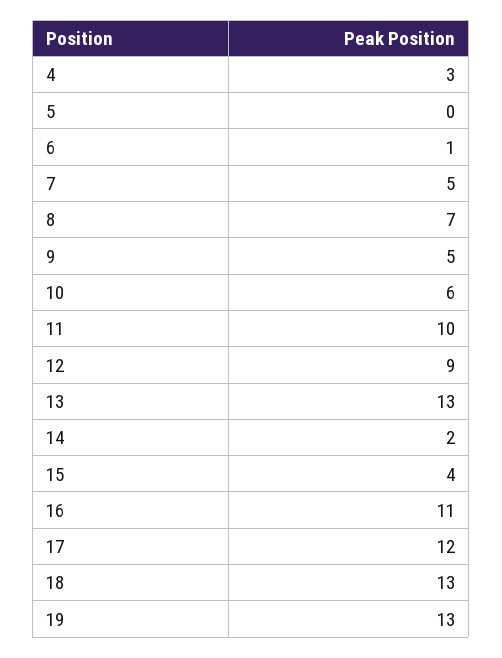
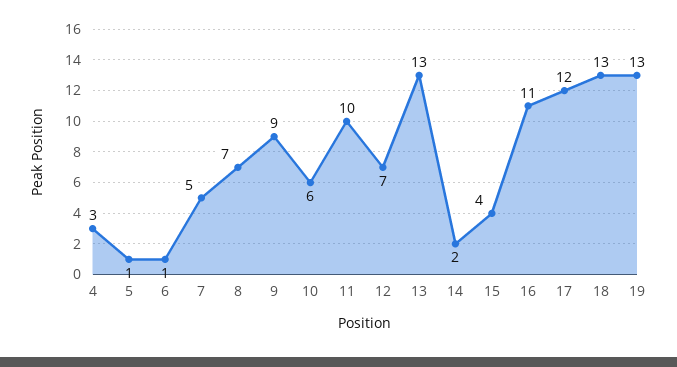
  {
    "4": 3,
-   "5": 0,
+   "5": 1,
    "6": 1,
    "7": 5,
    "8": 7,
-   "9": 5,
+   "9": 9,
    "10": 6,
    "11": 10,
-   "12": 9,
+   "12": 7,
    "13": 13,
    "14": 2,
    "15": 4,
    "16": 11,
    "17": 12,
    "18": 13,
    "19": 13
  }

